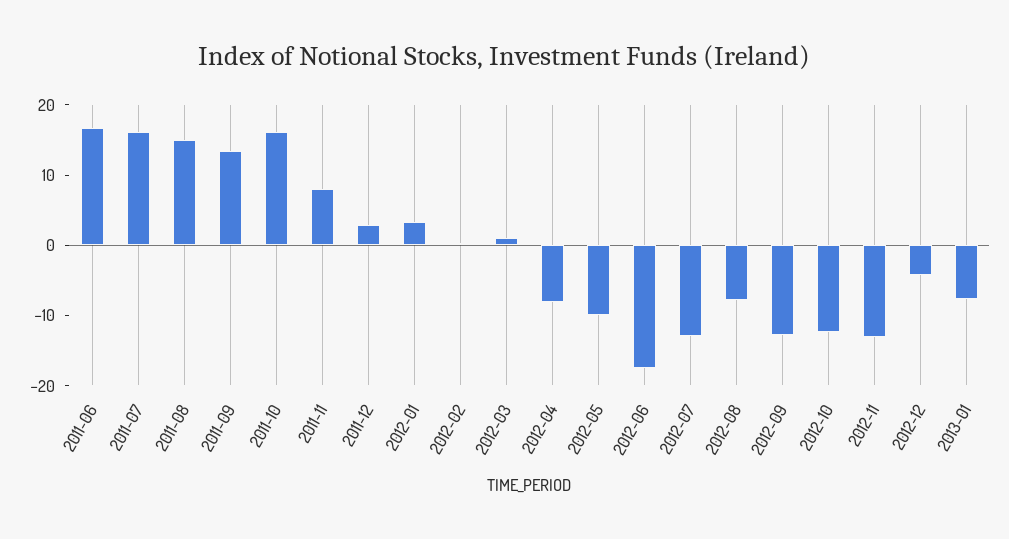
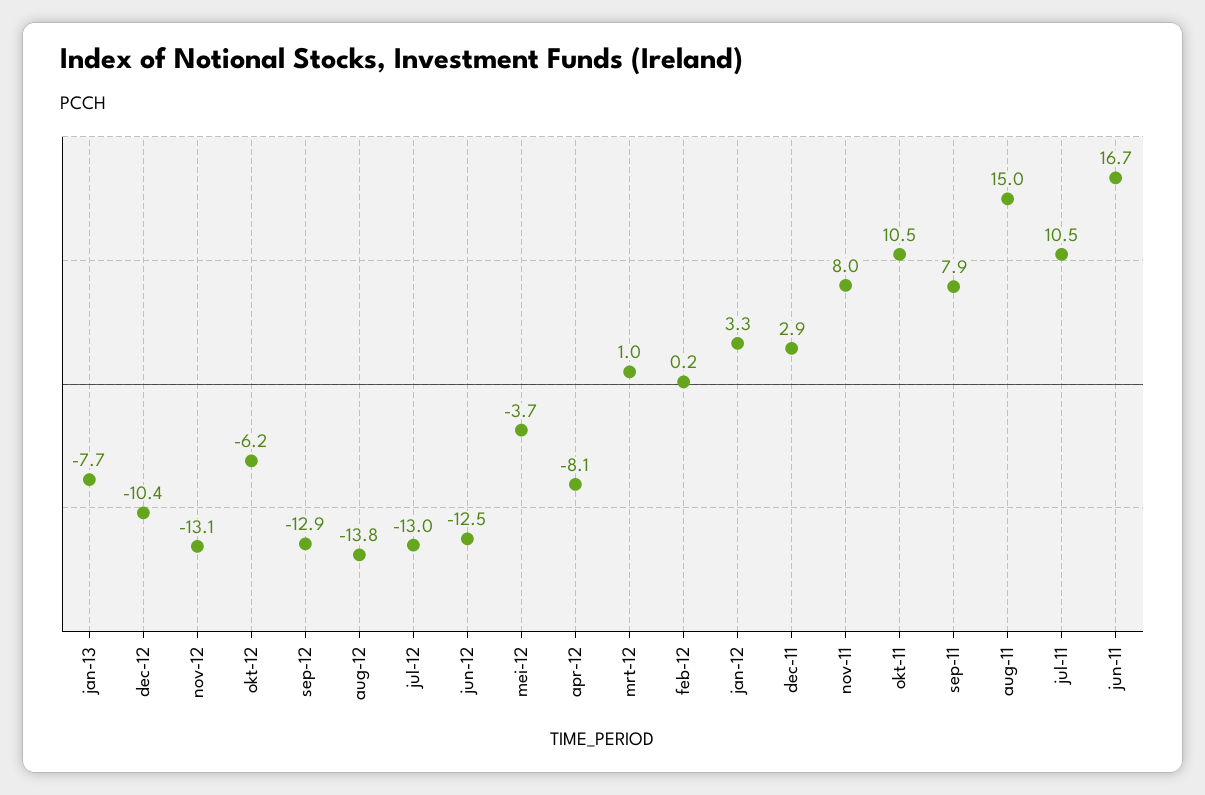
  {
    "2011-06": 16.7,
-   "2011-07": 16,
+   "2011-07": 10.5,
    "2011-08": 15,
-   "2011-09": 14,
+   "2011-09": 7.9,
-   "2011-10": 16,
+   "2011-10": 10.5,
    "2011-11": 8,
    "2011-12": 2.9,
    "2012-01": 3.3,
    "2012-02": 0.2,
    "2012-03": 1,
    "2012-04": -8.1,
-   "2012-05": -10,
+   "2012-05": -3.7,
-   "2012-06": -18,
+   "2012-06": -12.5,
    "2012-07": -13,
-   "2012-08": -8,
+   "2012-08": -13.8,
    "2012-09": -12.9,
-   "2012-10": -12,
+   "2012-10": -6.2,
    "2012-11": -13.1,
-   "2012-12": -4,
+   "2012-12": -10.4,
    "2013-01": -7.7
  }

